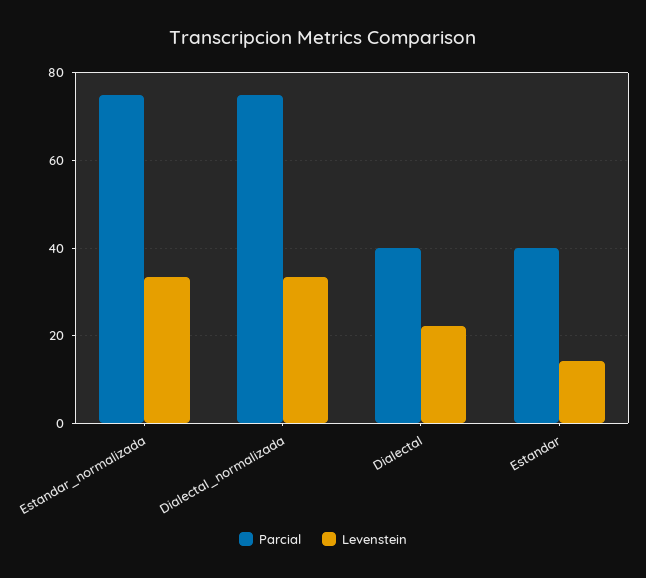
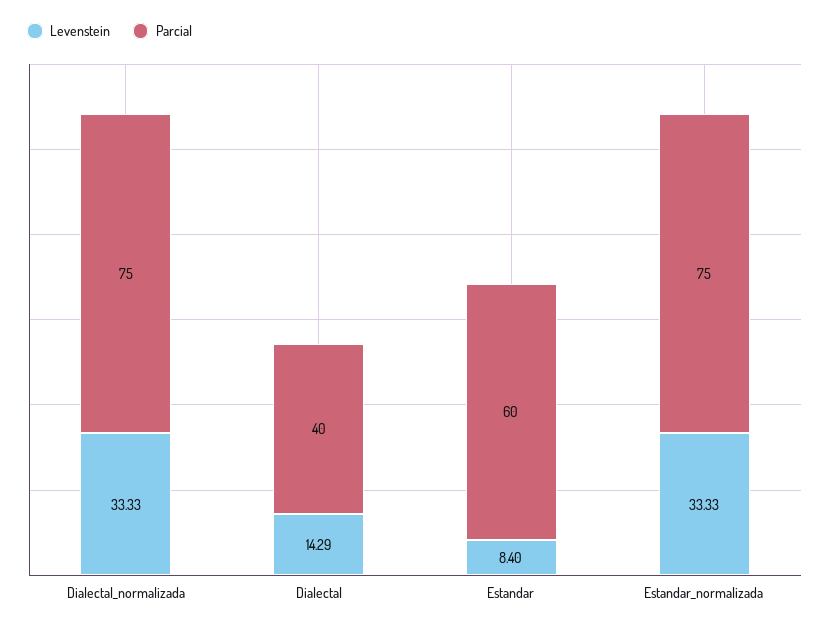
  {
    "Parcial": {
      "Estandar_normalizada": 75,
      "Dialectal_normalizada": 75,
      "Dialectal": 40,
-     "Estandar": 40
+     "Estandar": 60
    },
    "Levenstein": {
      "Estandar_normalizada": 33.33,
      "Dialectal_normalizada": 33.33,
-     "Dialectal": 22,
+     "Dialectal": 14.29,
-     "Estandar": 14
+     "Estandar": 8.4
    }
  }

